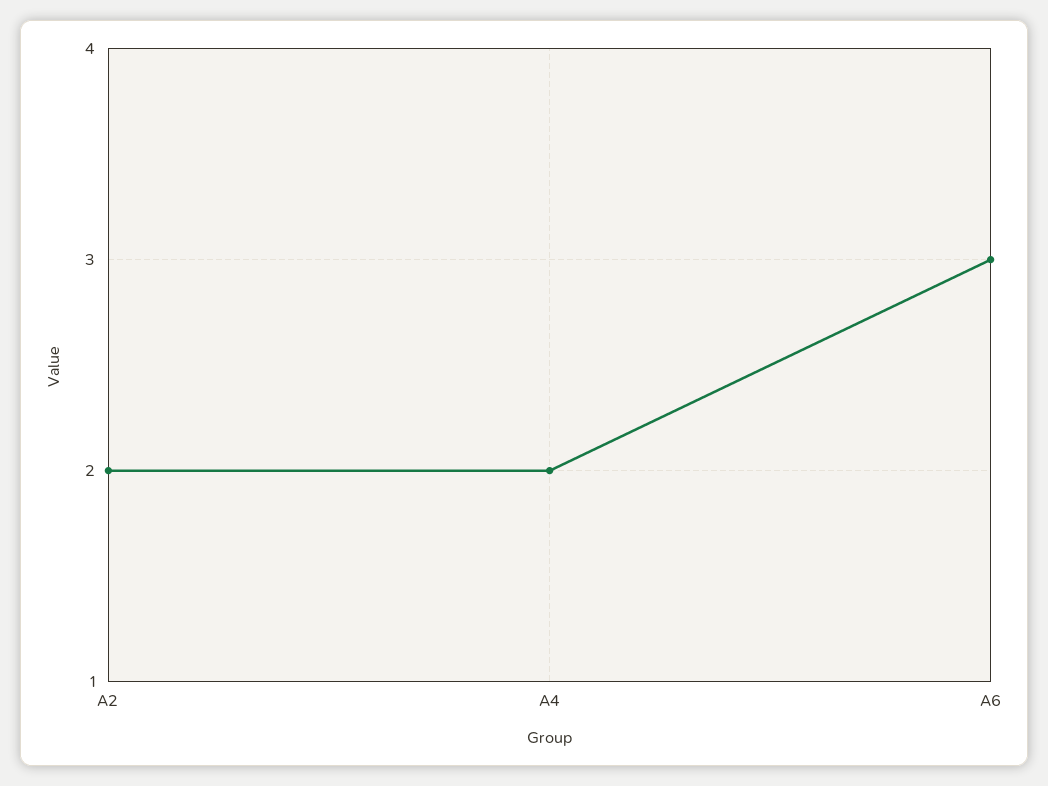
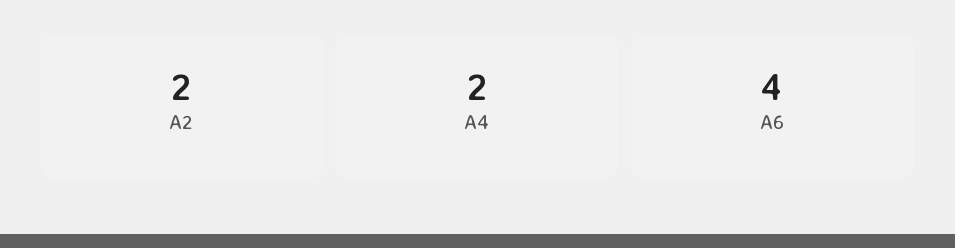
  {
    "A2": 2,
    "A4": 2,
-   "A6": 3
+   "A6": 4
  }

